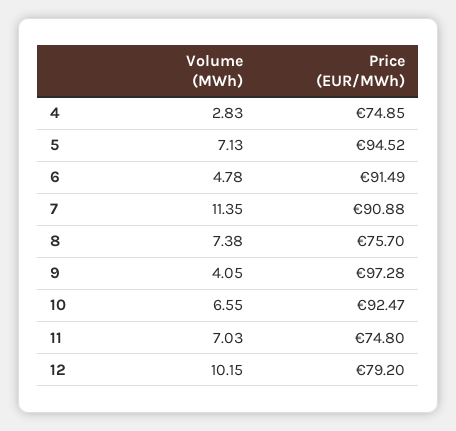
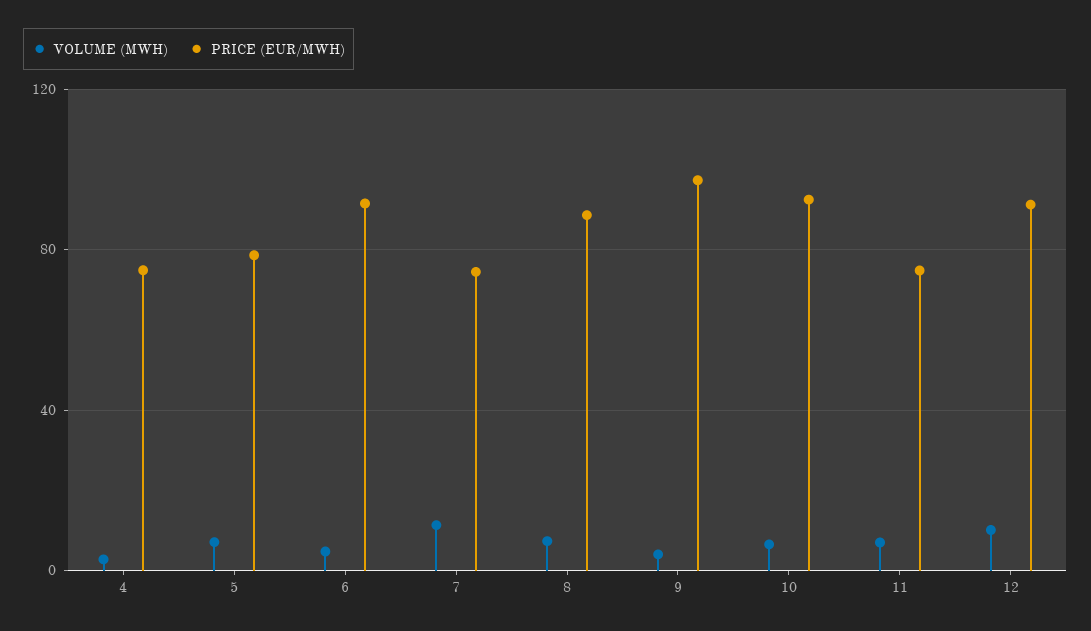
  {
    "Volume (MWh)": {
      "4": 2.83,
      "5": 7.13,
      "6": 4.78,
      "7": 11.35,
      "8": 7.38,
      "9": 4.05,
      "10": 6.55,
      "11": 7.03,
      "12": 10.15
    },
    "Price (EUR/MWh)": {
      "4": 74.85,
-     "5": 94.52,
+     "5": 80,
      "6": 91.49,
-     "7": 90.88,
+     "7": 75,
-     "8": 75.7,
+     "8": 90,
      "9": 97.28,
      "10": 92.47,
      "11": 74.8,
-     "12": 79.2
+     "12": 90
    }
  }

